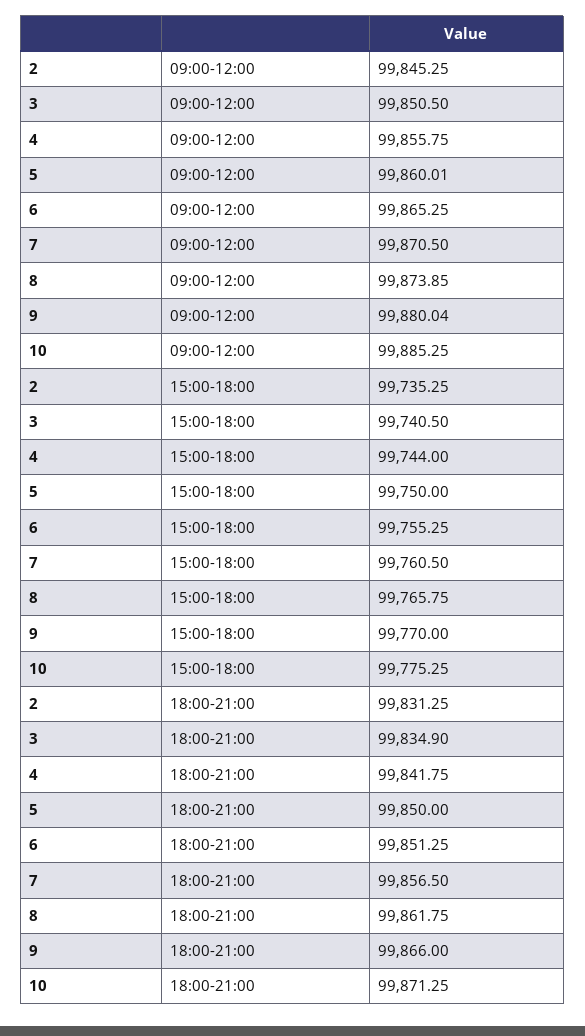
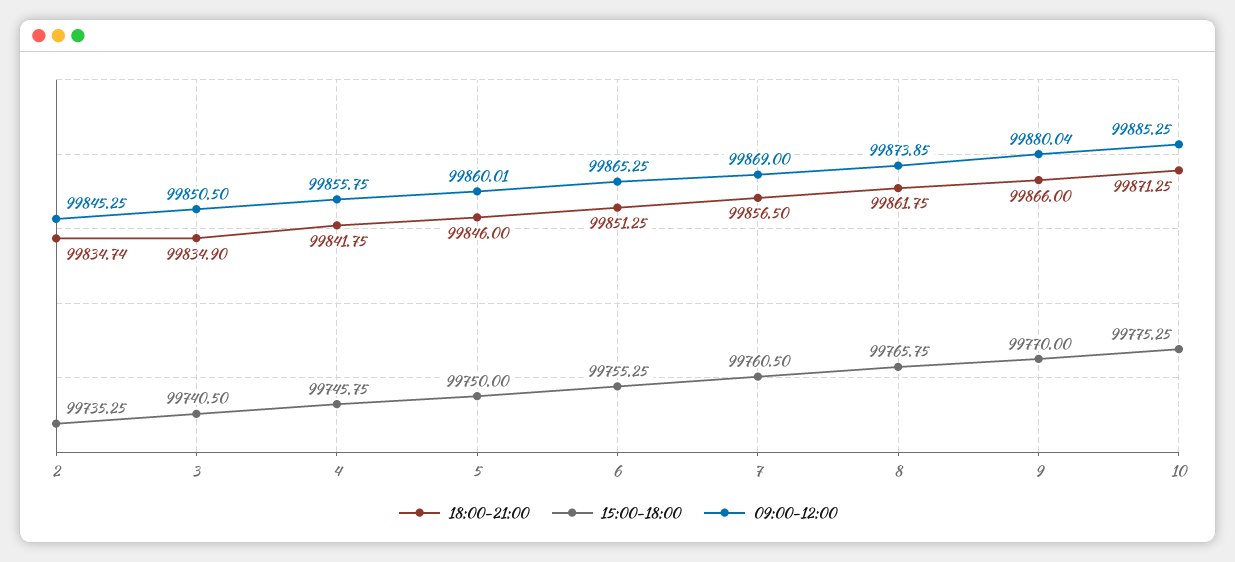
  {
    "09:00-12:00": {
      "2": 99845.25,
      "3": 99850.5,
      "4": 99855.75,
      "5": 99860.01,
      "6": 99865.25,
-     "7": 99870.5,
+     "7": 99869,
      "8": 99873.85,
      "9": 99880.04,
      "10": 99885.25
    },
    "15:00-18:00": {
      "2": 99735.25,
      "3": 99740.5,
-     "4": 99744,
+     "4": 99745.75,
      "5": 99750,
      "6": 99755.25,
      "7": 99760.5,
      "8": 99765.75,
      "9": 99770,
      "10": 99775.25
    },
    "18:00-21:00": {
-     "2": 99831.25,
+     "2": 99834.74,
      "3": 99834.9,
      "4": 99841.75,
-     "5": 99850,
+     "5": 99846,
      "6": 99851.25,
      "7": 99856.5,
      "8": 99861.75,
      "9": 99866,
      "10": 99871.25
    }
  }

